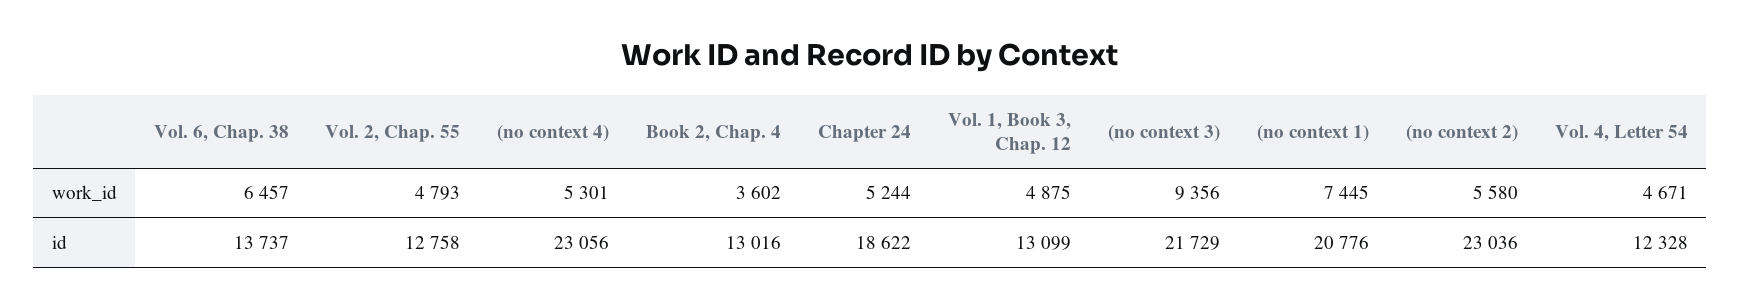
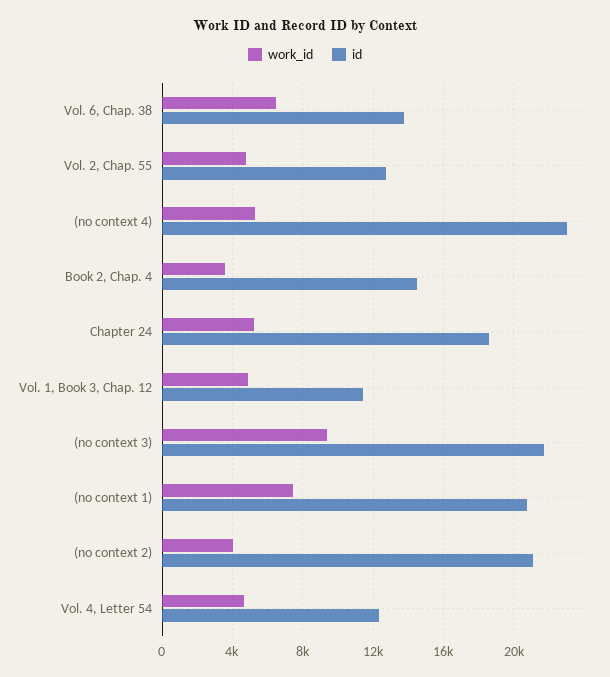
  {
    "work_id": {
      "Vol. 6, Chap. 38": 6457,
      "Vol. 2, Chap. 55": 4793,
      "(no context 4)": 5301,
      "Book 2, Chap. 4": 3602,
      "Chapter 24": 5244,
      "Vol. 1, Book 3, Chap. 12": 4875,
      "(no context 3)": 9356,
      "(no context 1)": 7445,
-     "(no context 2)": 5580,
+     "(no context 2)": 4000,
      "Vol. 4, Letter 54": 4671
    },
    "id": {
      "Vol. 6, Chap. 38": 13737,
      "Vol. 2, Chap. 55": 12758,
      "(no context 4)": 23056,
-     "Book 2, Chap. 4": 13016,
+     "Book 2, Chap. 4": 14500,
      "Chapter 24": 18622,
-     "Vol. 1, Book 3, Chap. 12": 13099,
+     "Vol. 1, Book 3, Chap. 12": 11500,
      "(no context 3)": 21729,
      "(no context 1)": 20776,
-     "(no context 2)": 23036,
+     "(no context 2)": 21000,
      "Vol. 4, Letter 54": 12328
    }
  }

